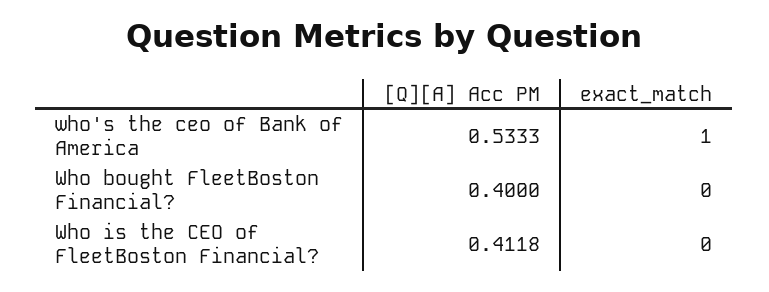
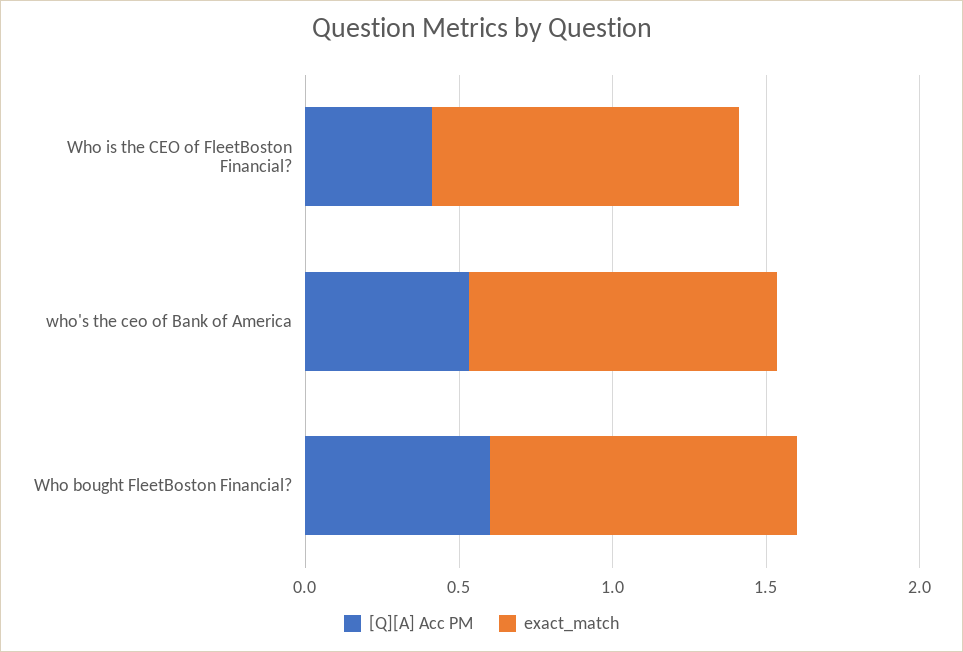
  {
    "[Q][A] Acc PM": {
      "who's the ceo of Bank of America": 0.5333,
-     "Who bought FleetBoston Financial?": 0.4,
+     "Who bought FleetBoston Financial?": 0.6,
      "Who is the CEO of FleetBoston Financial?": 0.4118
    },
    "exact_match": {
      "who's the ceo of Bank of America": 1,
-     "Who bought FleetBoston Financial?": 0,
+     "Who bought FleetBoston Financial?": 1,
-     "Who is the CEO of FleetBoston Financial?": 0
+     "Who is the CEO of FleetBoston Financial?": 1
    }
  }

